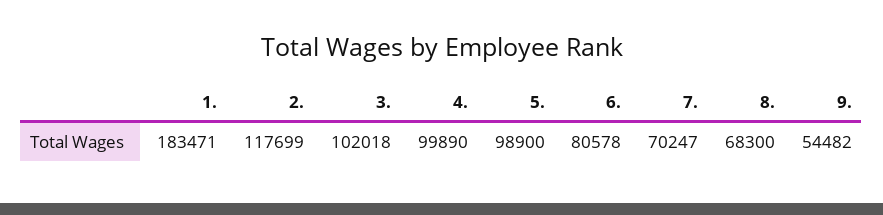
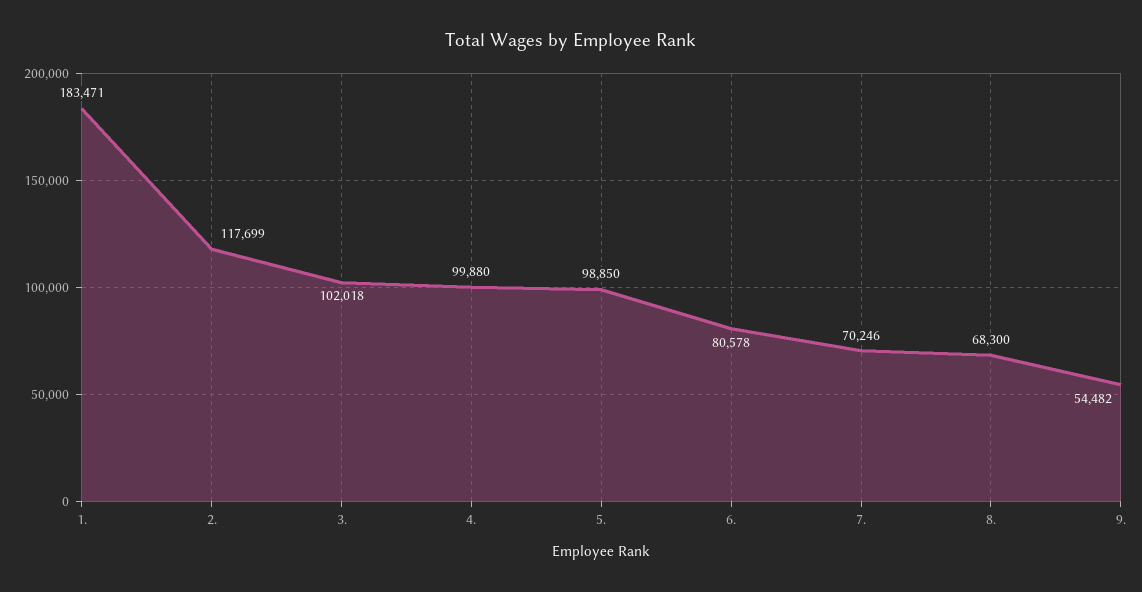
  {
    "1.": 183471,
    "2.": 117699,
    "3.": 102018,
-   "4.": 99890,
+   "4.": 99880,
-   "5.": 98900,
+   "5.": 98850,
    "6.": 80578,
-   "7.": 70247,
+   "7.": 70246,
    "8.": 68300,
    "9.": 54482
  }

